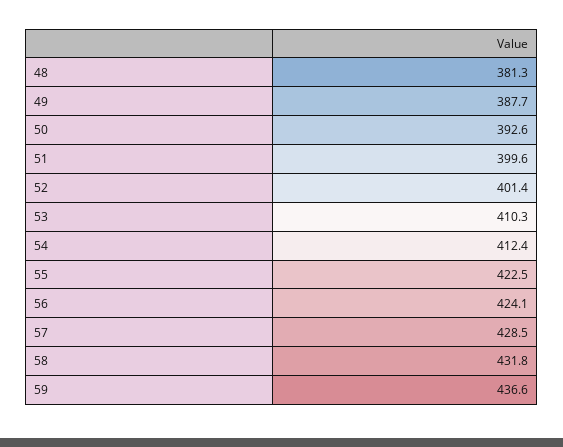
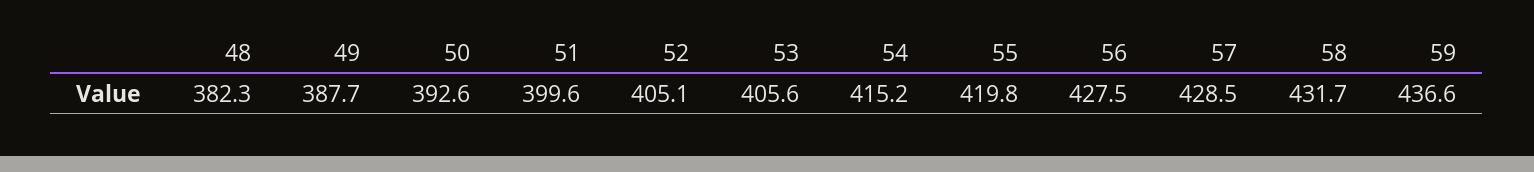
  {
-   "48": 381.3,
+   "48": 382.3,
    "49": 387.7,
    "50": 392.6,
    "51": 399.6,
-   "52": 401.4,
+   "52": 405.1,
-   "53": 410.3,
+   "53": 405.6,
-   "54": 412.4,
+   "54": 415.2,
-   "55": 422.5,
+   "55": 419.8,
-   "56": 424.1,
+   "56": 427.5,
    "57": 428.5,
-   "58": 431.8,
+   "58": 431.7,
    "59": 436.6
  }

